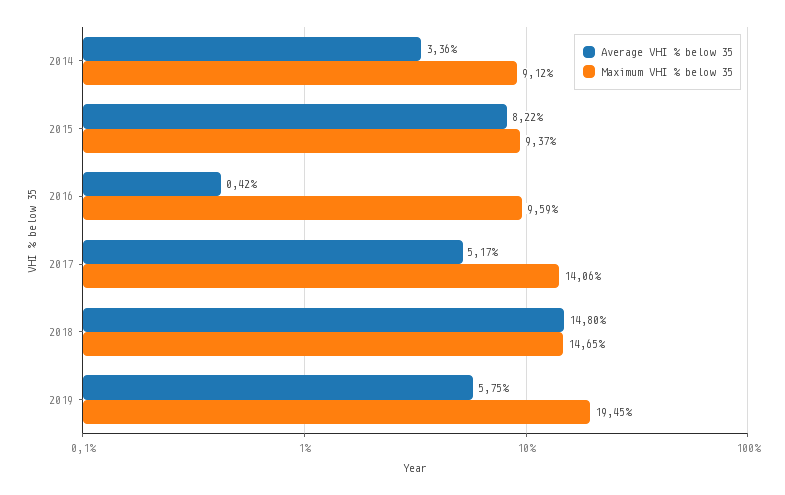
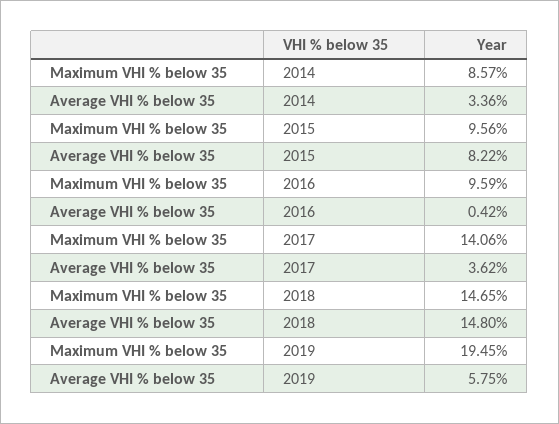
  {
    "Average VHI % below 35": {
      "2014": 3.36,
      "2015": 8.22,
      "2016": 0.42,
-     "2017": 5.17,
+     "2017": 3.62,
      "2018": 14.8,
      "2019": 5.75
    },
    "Maximum VHI % below 35": {
-     "2014": 9.12,
+     "2014": 8.57,
-     "2015": 9.37,
+     "2015": 9.56,
      "2016": 9.59,
      "2017": 14.06,
      "2018": 14.65,
      "2019": 19.45
    }
  }

